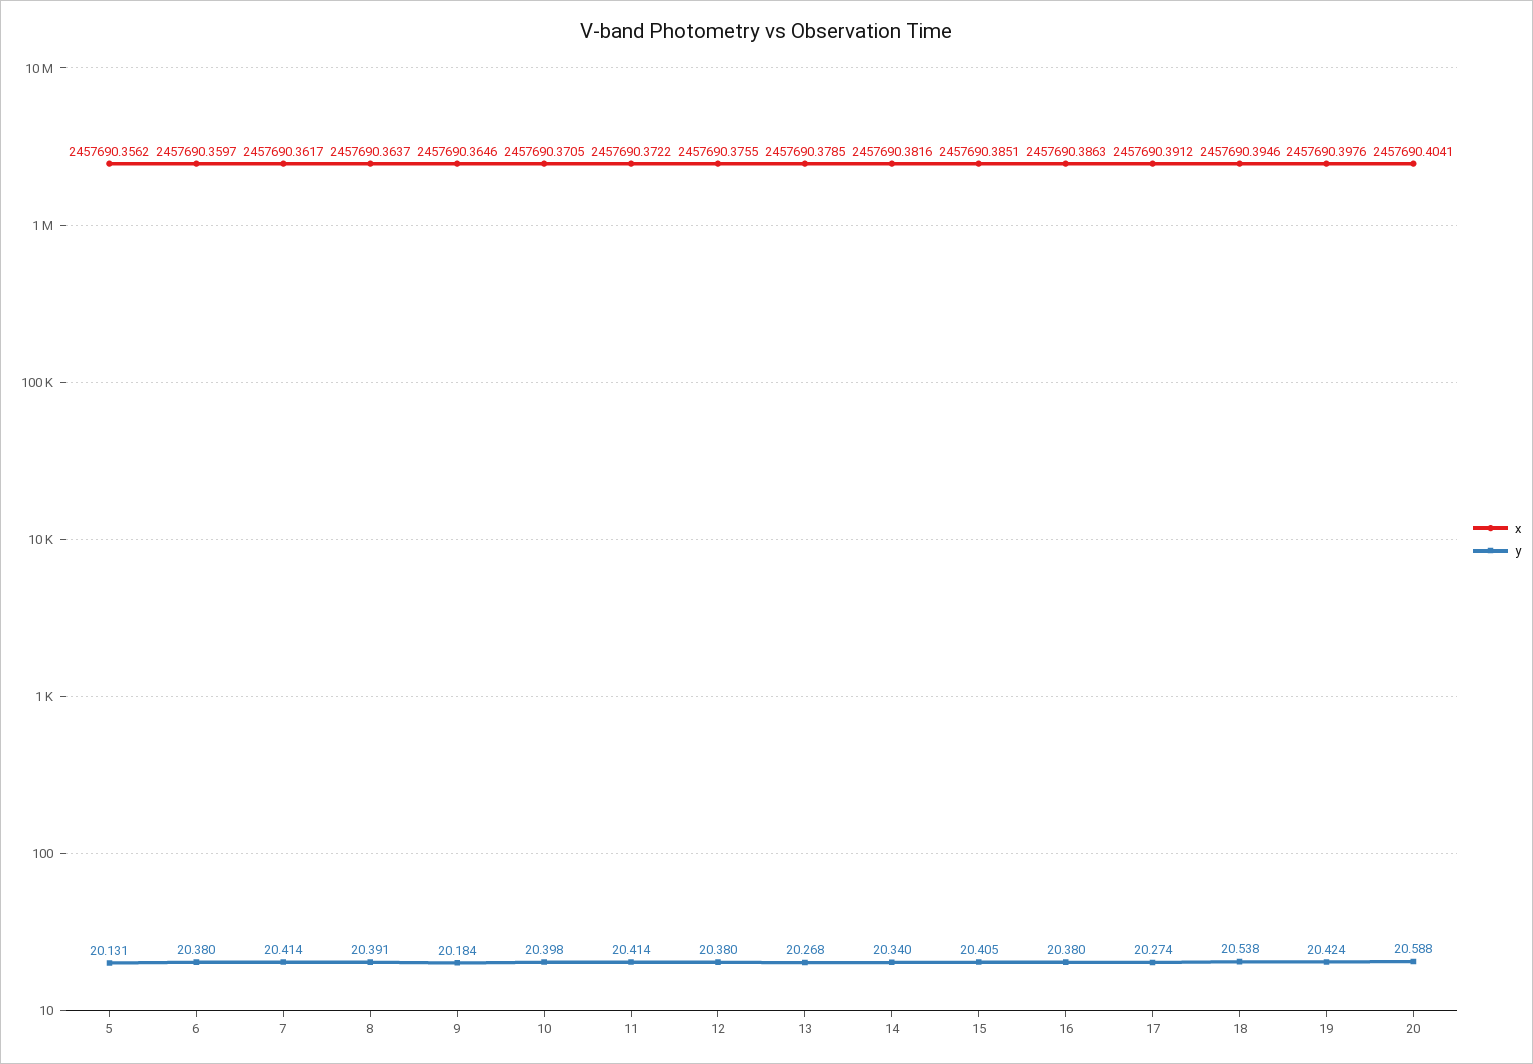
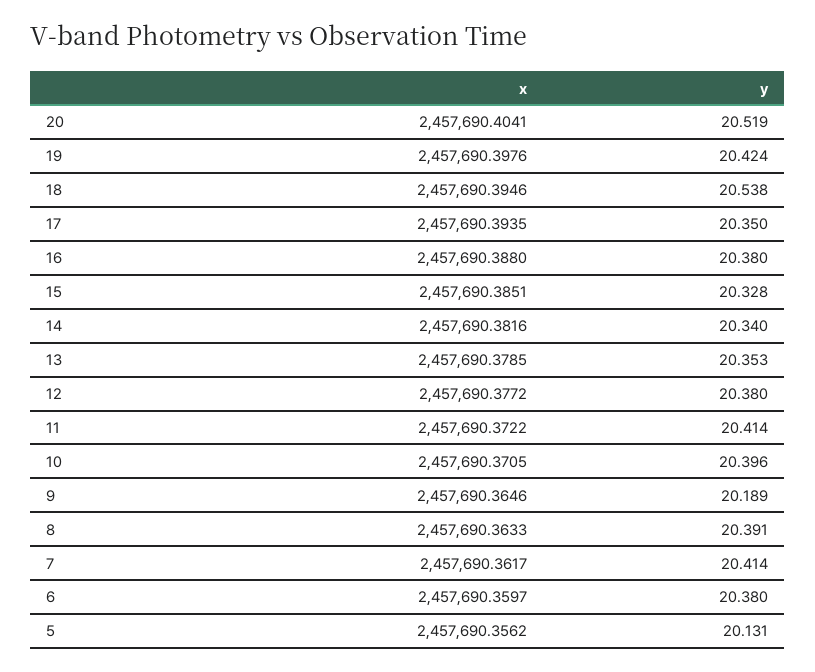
  {
    "x": {
      "5": 2457690.3562,
      "6": 2457690.3597,
      "7": 2457690.3617,
-     "8": 2457690.3637,
+     "8": 2457690.3633,
      "9": 2457690.3646,
      "10": 2457690.3705,
      "11": 2457690.3722,
-     "12": 2457690.3755,
+     "12": 2457690.3772,
      "13": 2457690.3785,
      "14": 2457690.3816,
      "15": 2457690.3851,
-     "16": 2457690.3863,
+     "16": 2457690.388,
-     "17": 2457690.3912,
+     "17": 2457690.3935,
      "18": 2457690.3946,
      "19": 2457690.3976,
      "20": 2457690.4041
    },
    "y": {
      "5": 20.131,
      "6": 20.38,
      "7": 20.414,
      "8": 20.391,
-     "9": 20.184,
+     "9": 20.189,
-     "10": 20.398,
+     "10": 20.396,
      "11": 20.414,
      "12": 20.38,
-     "13": 20.268,
+     "13": 20.353,
      "14": 20.34,
-     "15": 20.405,
+     "15": 20.328,
      "16": 20.38,
-     "17": 20.274,
+     "17": 20.35,
      "18": 20.538,
      "19": 20.424,
-     "20": 20.588
+     "20": 20.519
    }
  }

